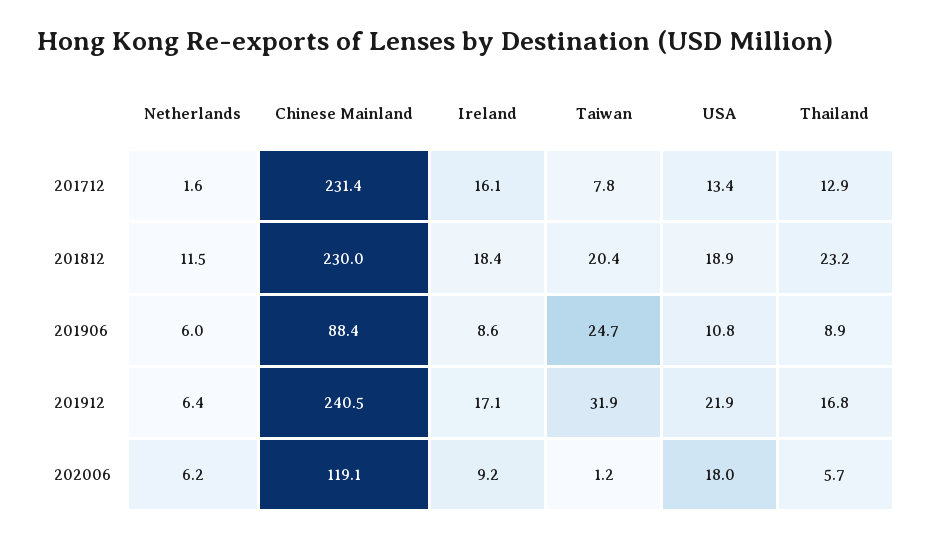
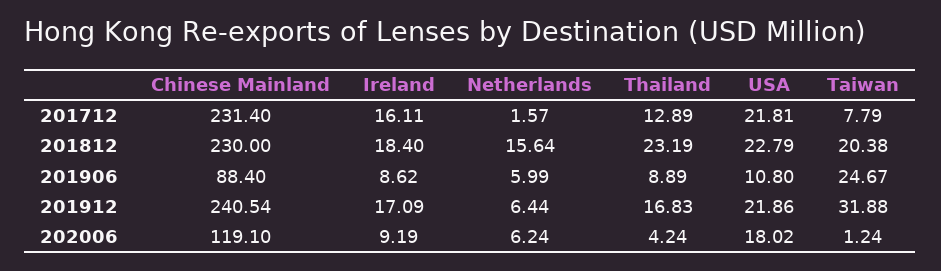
  {
    "Netherlands": {
      "201712": 1.57,
-     "201812": 11.5,
+     "201812": 15.64,
      "201906": 5.99,
      "201912": 6.44,
      "202006": 6.24
    },
    "Chinese Mainland": {
      "201712": 231.4,
      "201812": 230,
      "201906": 88.4,
      "201912": 240.54,
      "202006": 119.1
    },
    "Ireland": {
      "201712": 16.11,
      "201812": 18.4,
      "201906": 8.62,
      "201912": 17.09,
      "202006": 9.19
    },
    "Taiwan": {
      "201712": 7.79,
      "201812": 20.38,
      "201906": 24.67,
      "201912": 31.88,
      "202006": 1.24
    },
    "USA": {
-     "201712": 13.4,
+     "201712": 21.81,
-     "201812": 18.9,
+     "201812": 22.79,
      "201906": 10.8,
      "201912": 21.86,
      "202006": 18.02
    },
    "Thailand": {
      "201712": 12.89,
      "201812": 23.19,
      "201906": 8.89,
      "201912": 16.83,
-     "202006": 5.7
+     "202006": 4.24
    }
  }

